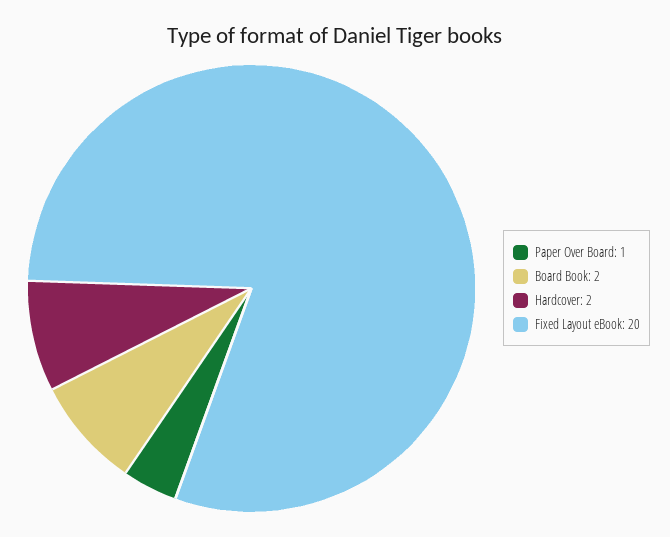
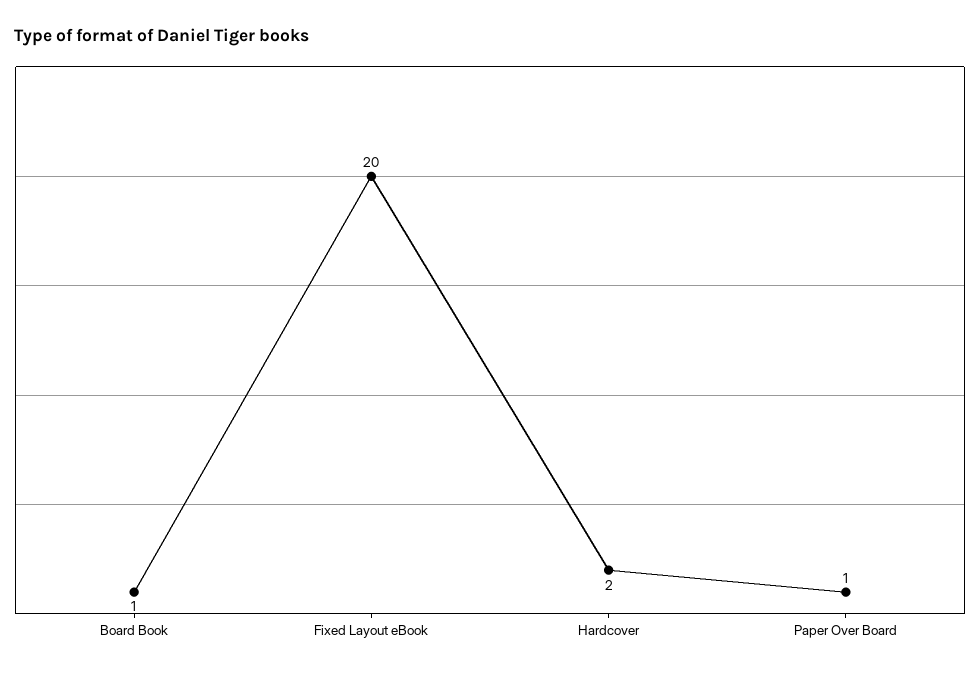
  {
    "Paper Over Board": 1,
-   "Board Book": 2,
+   "Board Book": 1,
    "Hardcover": 2,
    "Fixed Layout eBook": 20
  }

